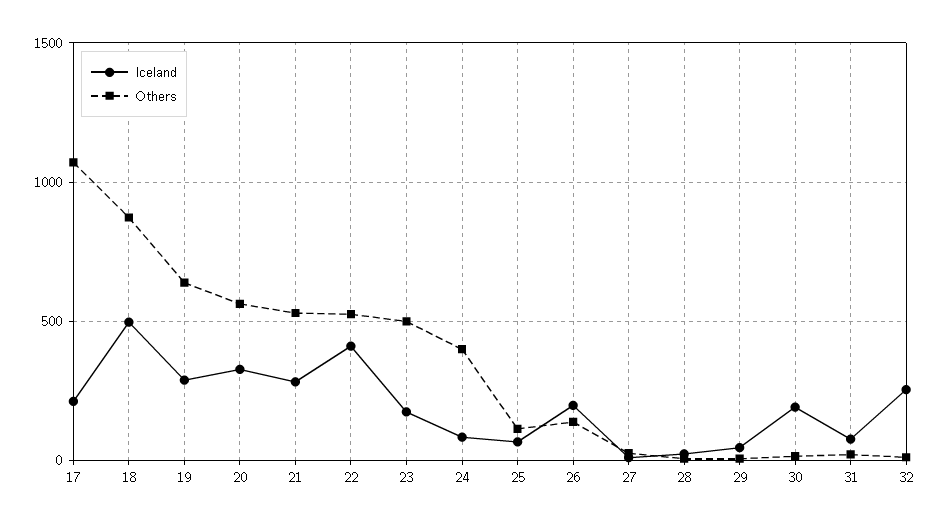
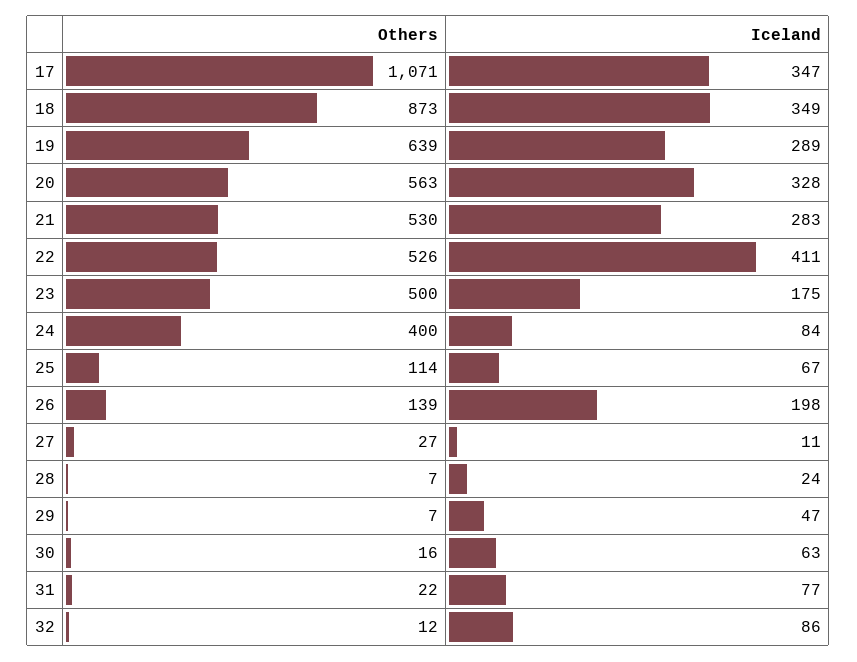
  {
    "Iceland": {
-     "17": 200,
+     "17": 347,
-     "18": 500,
+     "18": 349,
      "19": 289,
      "20": 328,
      "21": 283,
      "22": 411,
      "23": 175,
      "24": 84,
      "25": 67,
      "26": 198,
      "27": 11,
      "28": 24,
      "29": 47,
-     "30": 200,
+     "30": 63,
      "31": 77,
-     "32": 250
+     "32": 86
    },
    "Others": {
      "17": 1071,
      "18": 873,
      "19": 639,
      "20": 563,
      "21": 530,
      "22": 526,
      "23": 500,
      "24": 400,
      "25": 114,
      "26": 139,
      "27": 27,
      "28": 7,
      "29": 7,
      "30": 16,
      "31": 22,
      "32": 12
    }
  }

